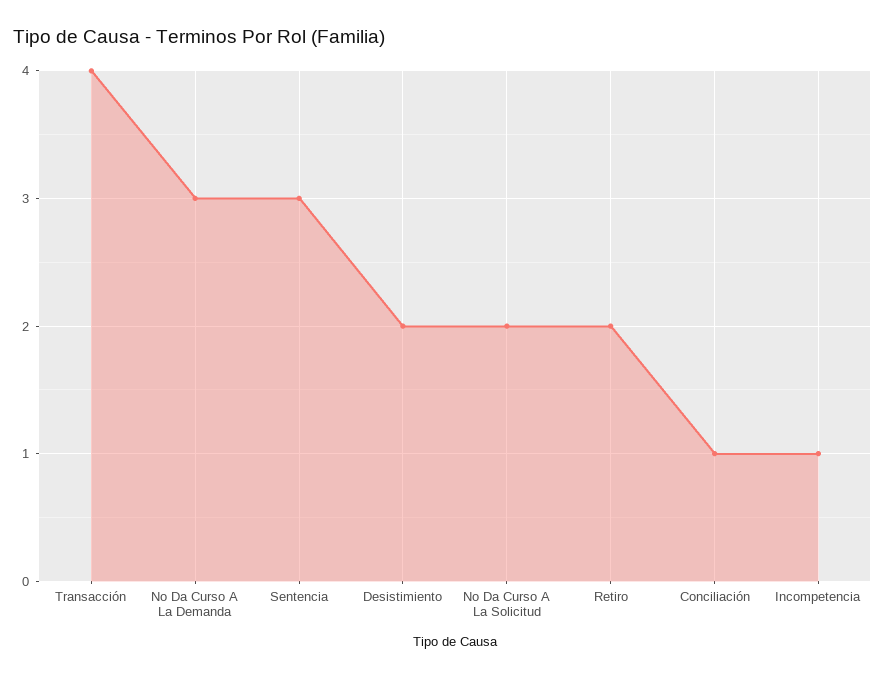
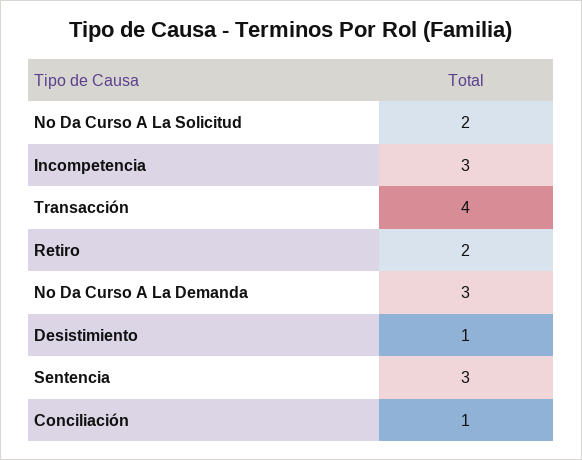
  {
    "Transacción": 4,
    "No Da Curso A La Demanda": 3,
    "Sentencia": 3,
-   "Desistimiento": 2,
+   "Desistimiento": 1,
    "No Da Curso A La Solicitud": 2,
    "Retiro": 2,
    "Conciliación": 1,
-   "Incompetencia": 1
+   "Incompetencia": 3
  }

